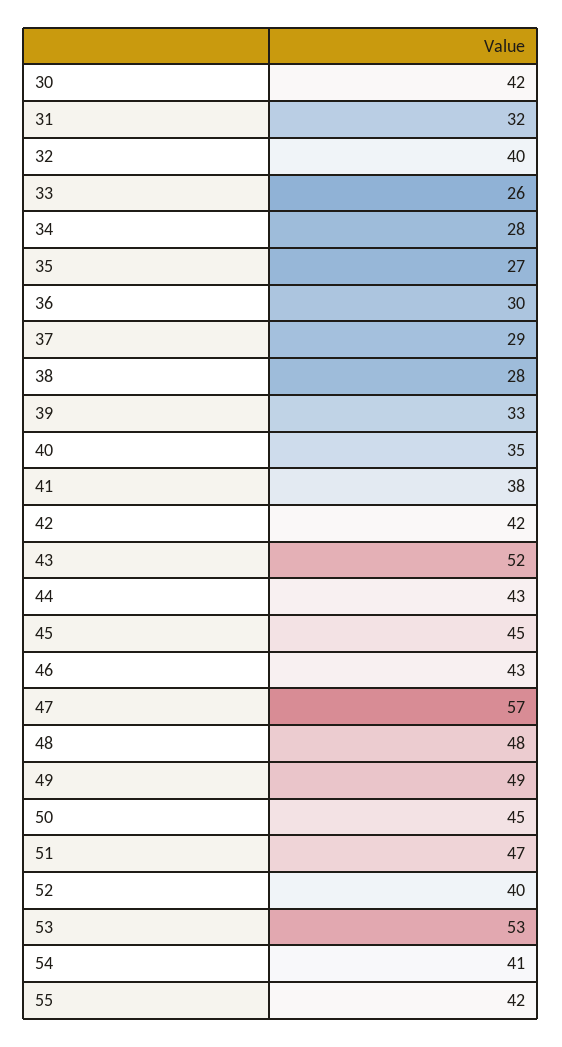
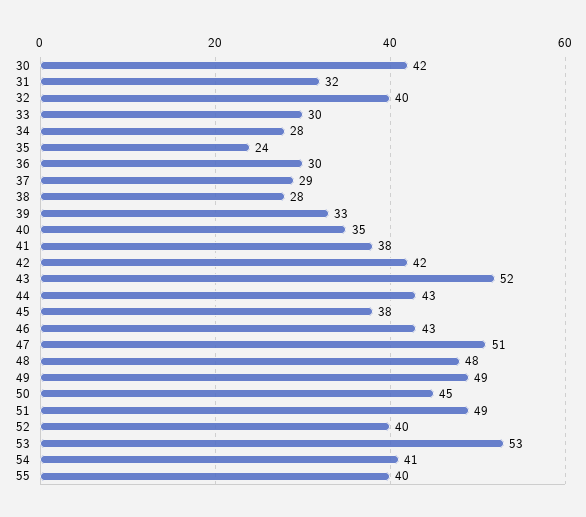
  {
    "30": 42,
    "31": 32,
    "32": 40,
-   "33": 26,
+   "33": 30,
    "34": 28,
-   "35": 27,
+   "35": 24,
    "36": 30,
    "37": 29,
    "38": 28,
    "39": 33,
    "40": 35,
    "41": 38,
    "42": 42,
    "43": 52,
    "44": 43,
-   "45": 45,
+   "45": 38,
    "46": 43,
-   "47": 57,
+   "47": 51,
    "48": 48,
    "49": 49,
    "50": 45,
-   "51": 47,
+   "51": 49,
    "52": 40,
    "53": 53,
    "54": 41,
-   "55": 42
+   "55": 40
  }

